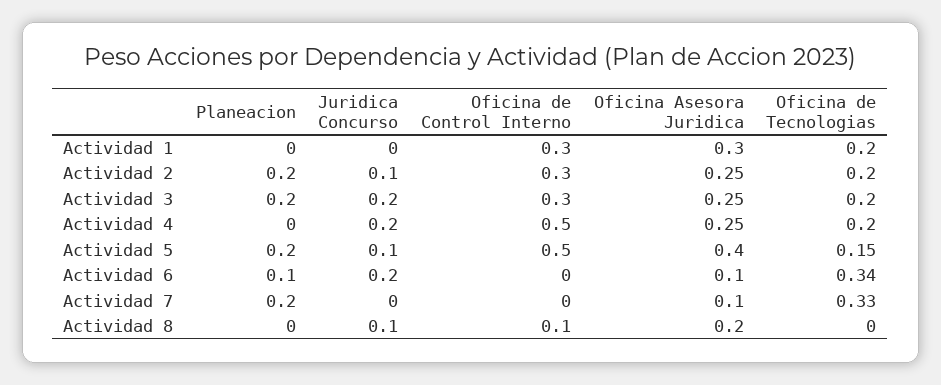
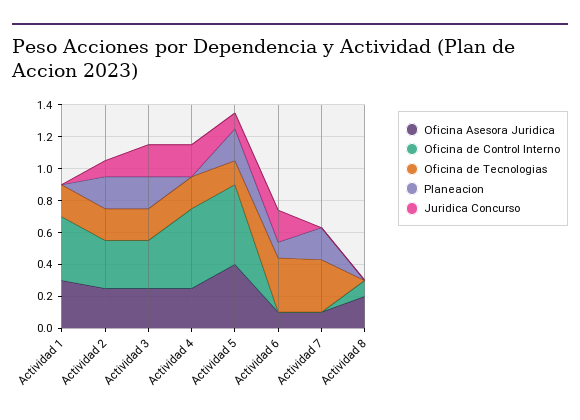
  {
    "Planeacion": {
      "Actividad 1": 0,
      "Actividad 2": 0.2,
      "Actividad 3": 0.2,
      "Actividad 4": 0,
      "Actividad 5": 0.2,
      "Actividad 6": 0.1,
      "Actividad 7": 0.2,
      "Actividad 8": 0
    },
    "Juridica Concurso": {
      "Actividad 1": 0,
      "Actividad 2": 0.1,
      "Actividad 3": 0.2,
      "Actividad 4": 0.2,
      "Actividad 5": 0.1,
      "Actividad 6": 0.2,
      "Actividad 7": 0,
-     "Actividad 8": 0.1
+     "Actividad 8": 0
    },
    "Oficina de Control Interno": {
-     "Actividad 1": 0.3,
+     "Actividad 1": 0.4,
      "Actividad 2": 0.3,
      "Actividad 3": 0.3,
      "Actividad 4": 0.5,
      "Actividad 5": 0.5,
      "Actividad 6": 0,
      "Actividad 7": 0,
      "Actividad 8": 0.1
    },
    "Oficina Asesora Juridica": {
      "Actividad 1": 0.3,
      "Actividad 2": 0.25,
      "Actividad 3": 0.25,
      "Actividad 4": 0.25,
      "Actividad 5": 0.4,
      "Actividad 6": 0.1,
      "Actividad 7": 0.1,
      "Actividad 8": 0.2
    },
    "Oficina de Tecnologias": {
      "Actividad 1": 0.2,
      "Actividad 2": 0.2,
      "Actividad 3": 0.2,
      "Actividad 4": 0.2,
      "Actividad 5": 0.15,
      "Actividad 6": 0.34,
      "Actividad 7": 0.33,
      "Actividad 8": 0
    }
  }

